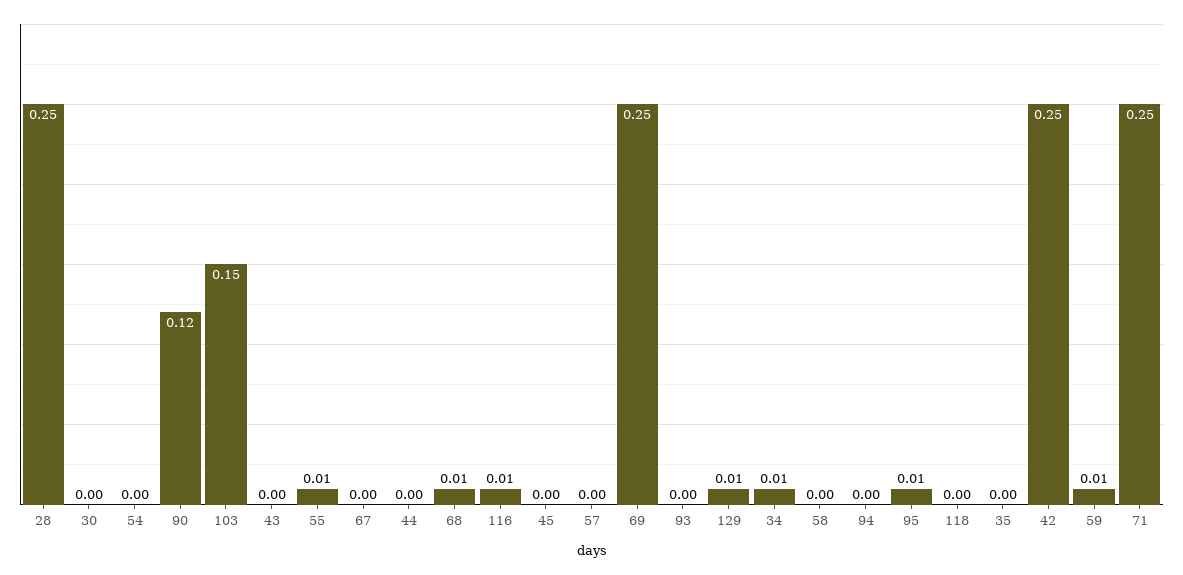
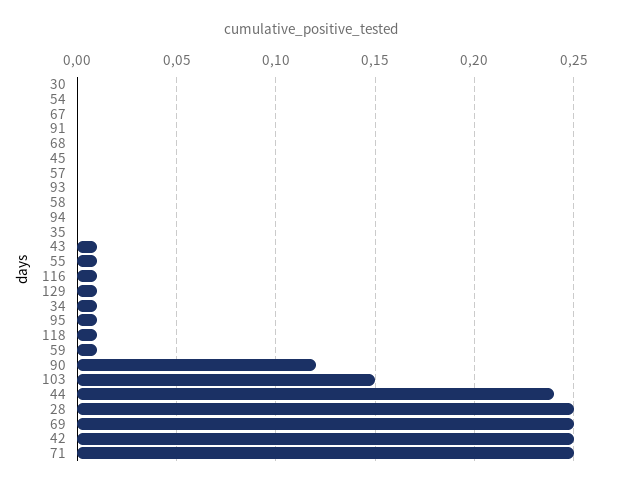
  {
    "28": 0.25,
    "30": 0,
    "54": 0,
    "90": 0.12,
    "103": 0.15,
-   "43": 0,
+   "43": 0.01,
    "55": 0.01,
    "67": 0,
-   "44": 0,
+   "44": 0.24,
-   "68": 0.01,
+   "68": 0,
    "116": 0.01,
    "45": 0,
    "57": 0,
    "69": 0.25,
    "93": 0,
    "129": 0.01,
    "34": 0.01,
    "58": 0,
    "94": 0,
    "95": 0.01,
-   "118": 0,
+   "118": 0.01,
    "35": 0,
    "42": 0.25,
    "59": 0.01,
-   "71": 0.25
+   "71": 0.25,
+   "91": 0
  }

